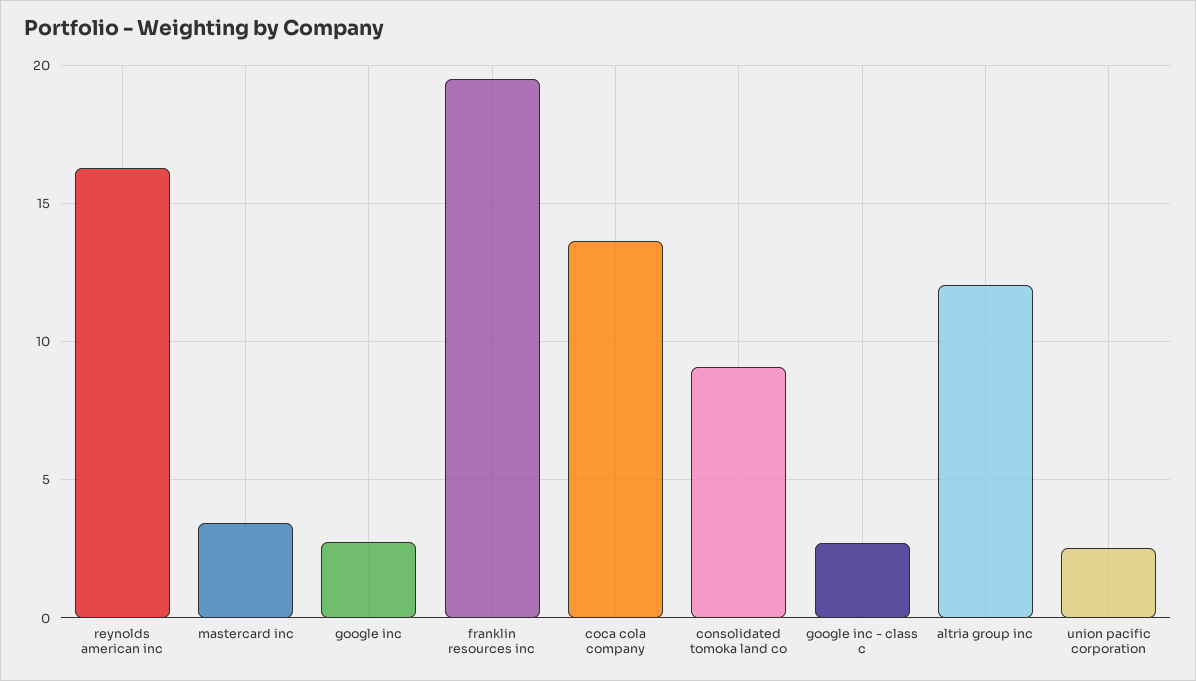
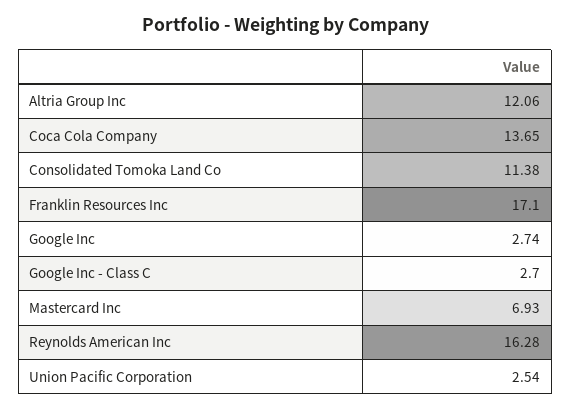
  {
    "reynolds american inc": 16.28,
-   "mastercard inc": 3.5,
+   "mastercard inc": 6.93,
    "google inc": 2.74,
-   "franklin resources inc": 19.5,
+   "franklin resources inc": 17.1,
    "coca cola company": 13.65,
-   "consolidated tomoka land co": 9,
+   "consolidated tomoka land co": 11.38,
    "google inc - class c": 2.7,
    "altria group inc": 12.06,
    "union pacific corporation": 2.54
  }

